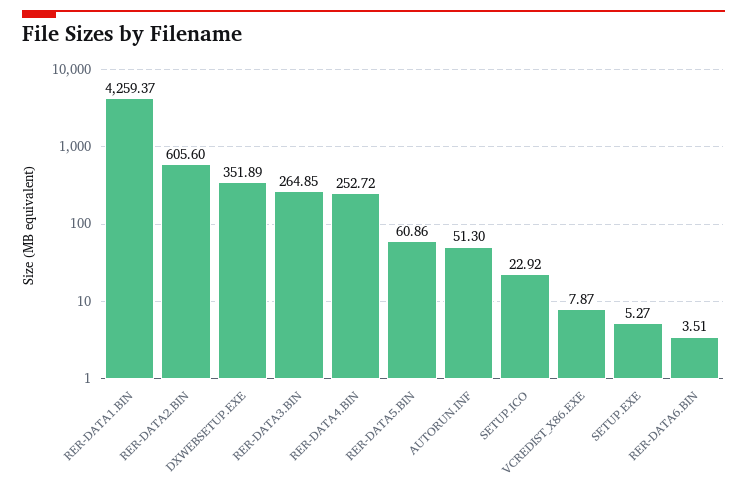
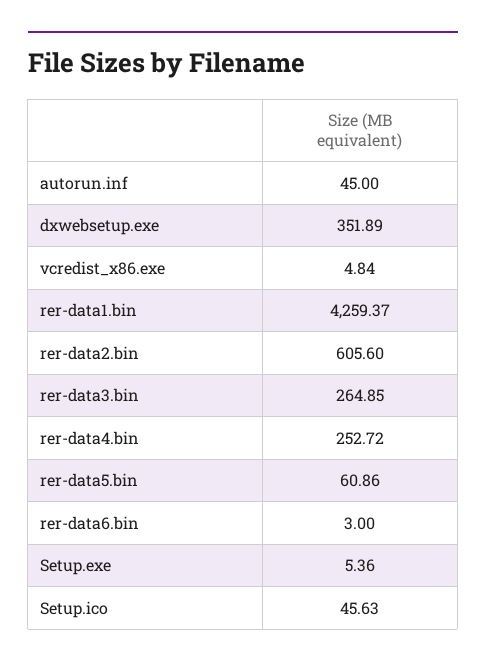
  {
    "RER-DATA1.BIN": 4259.37,
    "RER-DATA2.BIN": 605.6,
    "DXWEBSETUP.EXE": 351.89,
    "RER-DATA3.BIN": 264.85,
    "RER-DATA4.BIN": 252.72,
    "RER-DATA5.BIN": 60.86,
-   "AUTORUN.INF": 51.3,
+   "AUTORUN.INF": 45,
-   "SETUP.ICO": 22.92,
+   "SETUP.ICO": 45.63,
-   "VCREDIST_X86.EXE": 7.87,
+   "VCREDIST_X86.EXE": 4.84,
-   "SETUP.EXE": 5.27,
+   "SETUP.EXE": 5.36,
-   "RER-DATA6.BIN": 3.51
+   "RER-DATA6.BIN": 3
  }

